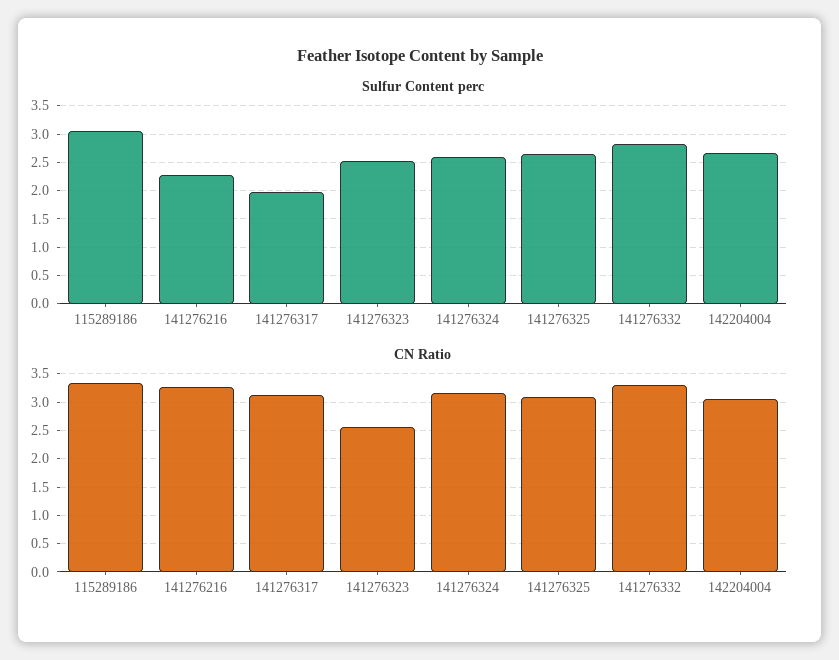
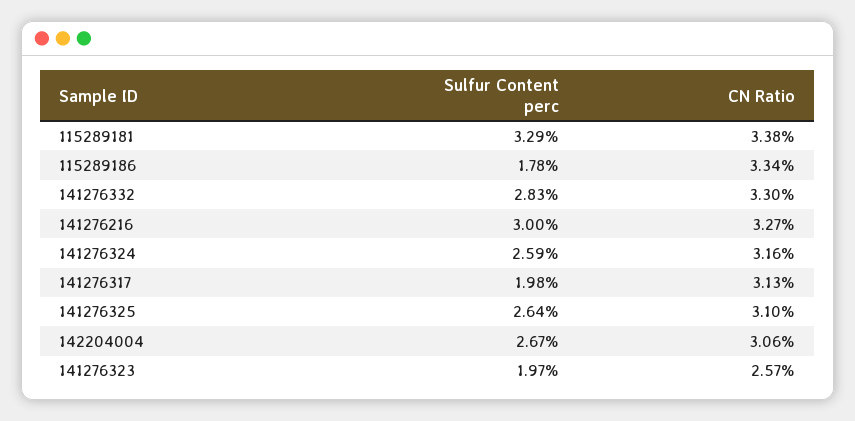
  {
    "Sulfur Content perc": {
-     "115289186": 3,
+     "115289186": 1.78,
-     "141276216": 2.25,
+     "141276216": 3,
      "141276317": 1.98,
-     "141276323": 2.5,
+     "141276323": 1.97,
      "141276324": 2.59,
      "141276325": 2.64,
      "141276332": 2.83,
-     "142204004": 2.67
+     "142204004": 2.67,
+     "115289181": 3.29
    },
    "CN Ratio": {
      "115289186": 3.34,
      "141276216": 3.27,
      "141276317": 3.13,
      "141276323": 2.57,
      "141276324": 3.16,
      "141276325": 3.1,
      "141276332": 3.3,
-     "142204004": 3.06
+     "142204004": 3.06,
+     "115289181": 3.38
    }
  }

